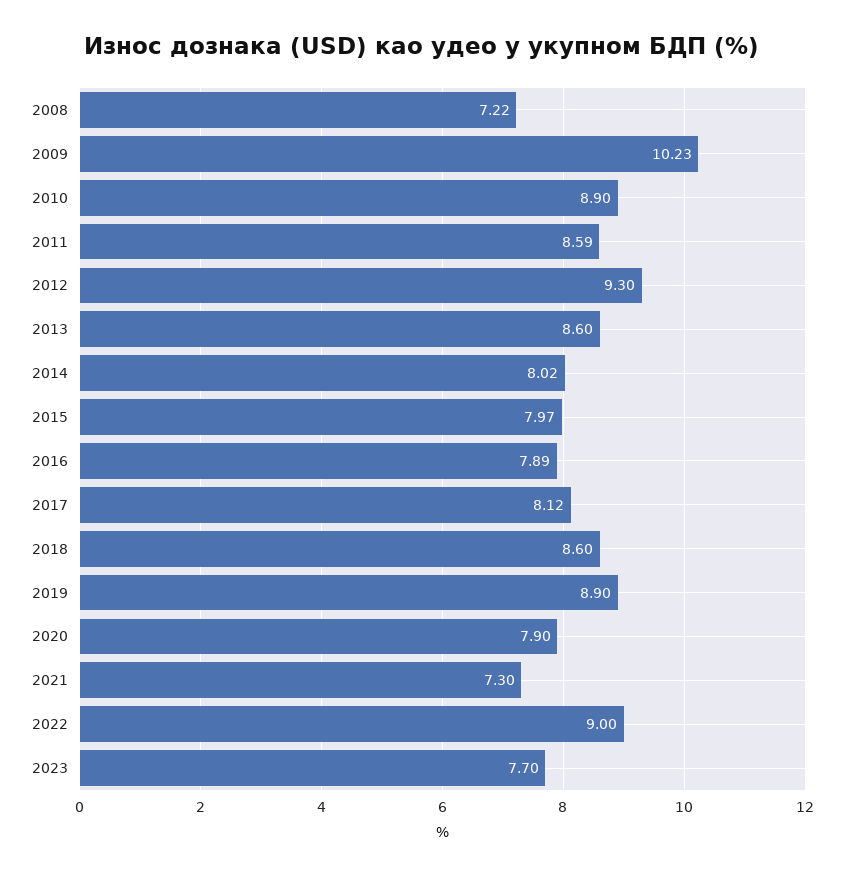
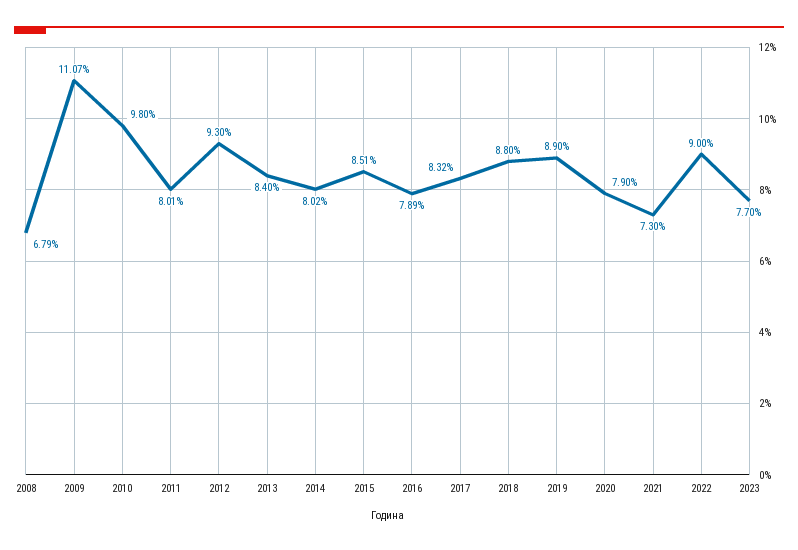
  {
-   "2008": 7.22,
+   "2008": 6.79,
-   "2009": 10.23,
+   "2009": 11.07,
-   "2010": 8.9,
+   "2010": 9.8,
-   "2011": 8.59,
+   "2011": 8.01,
    "2012": 9.3,
-   "2013": 8.6,
+   "2013": 8.4,
    "2014": 8.02,
-   "2015": 7.97,
+   "2015": 8.51,
    "2016": 7.89,
-   "2017": 8.12,
+   "2017": 8.32,
-   "2018": 8.6,
+   "2018": 8.8,
    "2019": 8.9,
    "2020": 7.9,
    "2021": 7.3,
    "2022": 9,
    "2023": 7.7
  }

